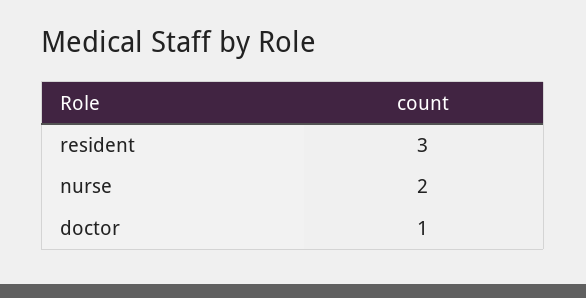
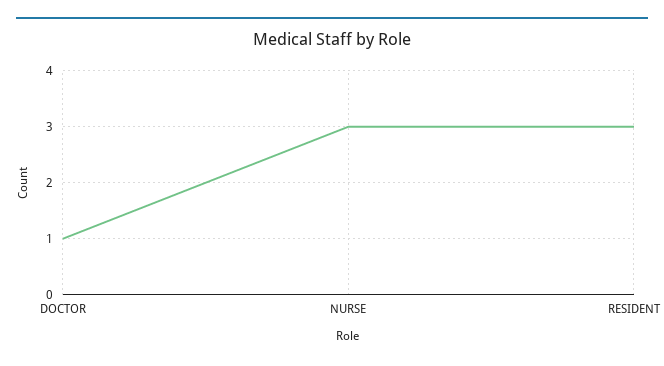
  {
    "resident": 3,
-   "nurse": 2,
+   "nurse": 3,
    "doctor": 1
  }

